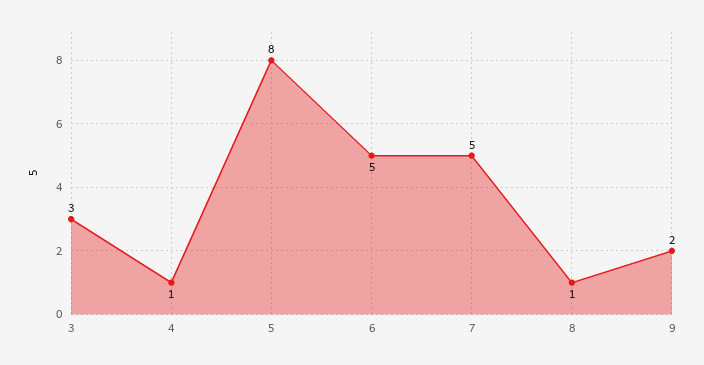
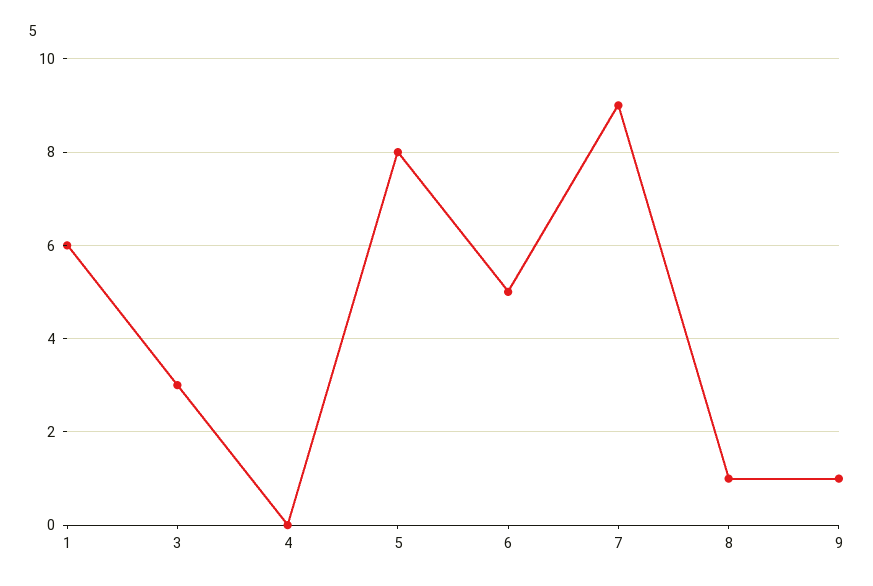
  {
    "3": 3,
-   "4": 1,
+   "4": 0,
    "5": 8,
    "6": 5,
-   "7": 5,
+   "7": 9,
    "8": 1,
-   "9": 2
+   "9": 1,
+   "1": 6
  }

